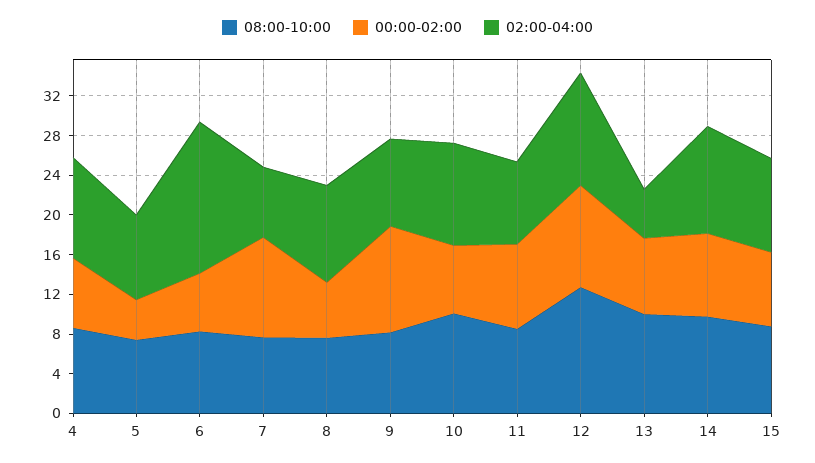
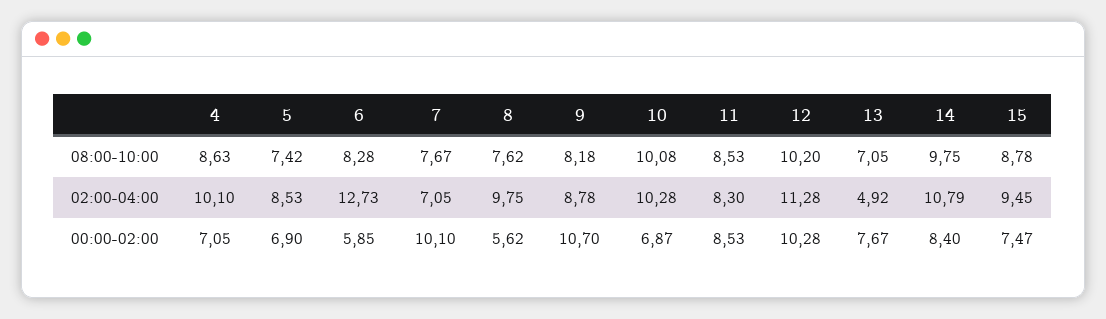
  {
    "08:00-10:00": {
      "4": 8.63,
      "5": 7.42,
      "6": 8.28,
      "7": 7.67,
      "8": 7.62,
      "9": 8.18,
      "10": 10.08,
      "11": 8.53,
-     "12": 13,
+     "12": 10.2,
-     "13": 10,
+     "13": 7.05,
      "14": 9.75,
      "15": 8.78
    },
    "00:00-02:00": {
      "4": 7.05,
-     "5": 4,
+     "5": 6.9,
      "6": 5.85,
      "7": 10.1,
      "8": 5.62,
      "9": 10.7,
      "10": 6.87,
      "11": 8.53,
      "12": 10.28,
      "13": 7.67,
      "14": 8.4,
      "15": 7.47
    },
    "02:00-04:00": {
      "4": 10.1,
      "5": 8.53,
-     "6": 15,
+     "6": 12.73,
      "7": 7.05,
      "8": 9.75,
      "9": 8.78,
      "10": 10.28,
      "11": 8.3,
      "12": 11.28,
      "13": 4.92,
      "14": 10.79,
      "15": 9.45
    }
  }

